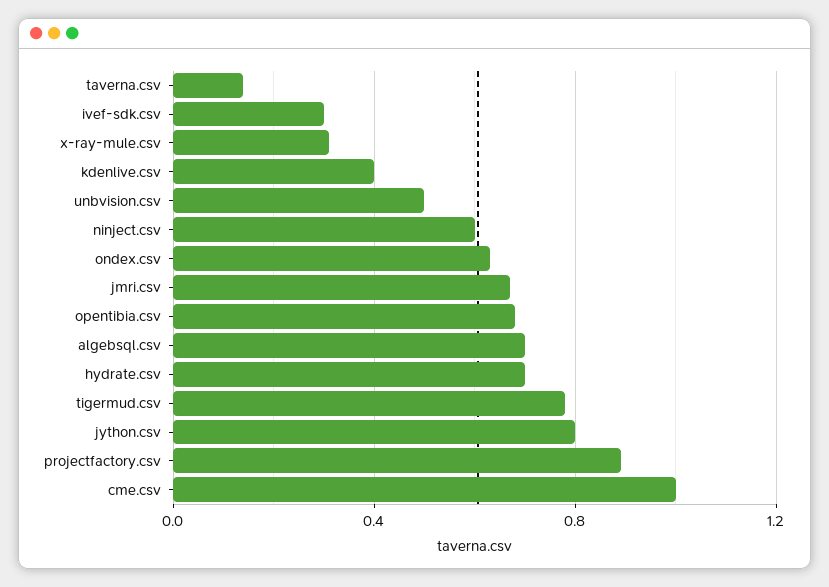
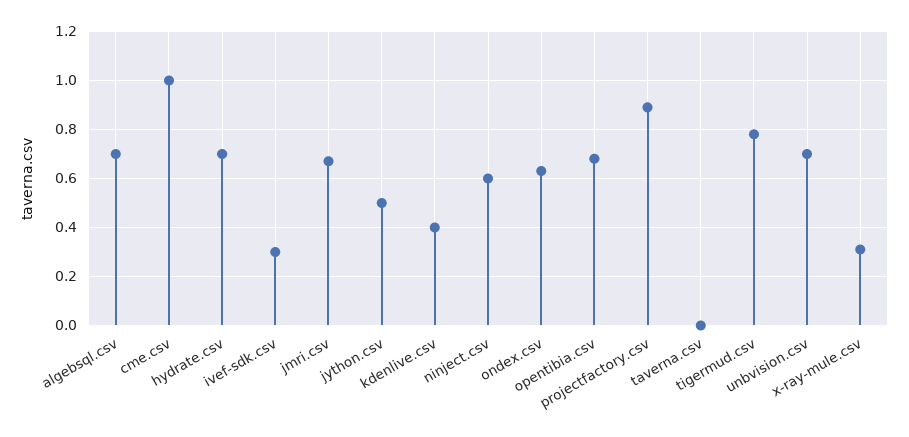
  {
-   "taverna.csv": 0.15,
+   "taverna.csv": 0,
    "ivef-sdk.csv": 0.3,
    "x-ray-mule.csv": 0.3,
    "kdenlive.csv": 0.4,
-   "unbvision.csv": 0.5,
+   "unbvision.csv": 0.7,
    "ninject.csv": 0.6,
    "ondex.csv": 0.65,
    "jmri.csv": 0.65,
    "opentibia.csv": 0.7,
    "algebsql.csv": 0.7,
    "hydrate.csv": 0.7,
    "tigermud.csv": 0.8,
-   "jython.csv": 0.8,
+   "jython.csv": 0.5,
    "projectfactory.csv": 0.9,
    "cme.csv": 1
  }

